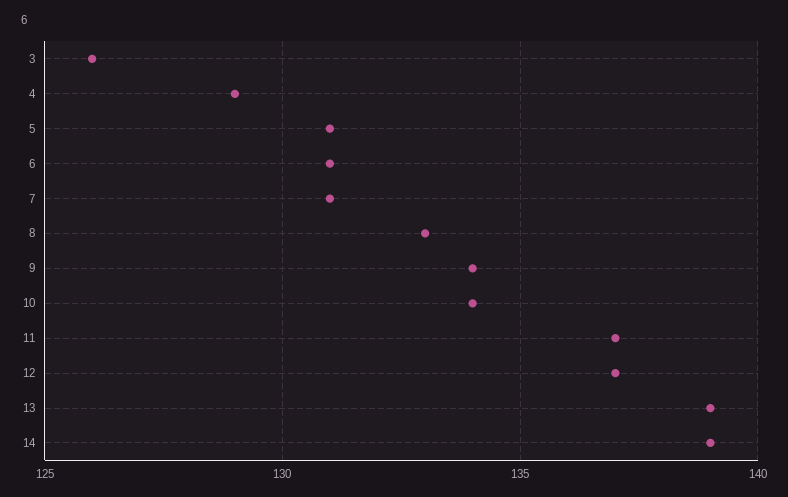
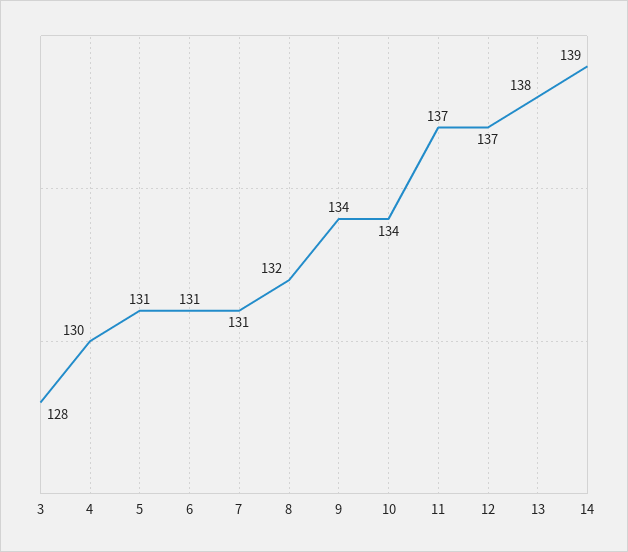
  {
-   "3": 126,
+   "3": 128,
-   "4": 129,
+   "4": 130,
    "5": 131,
    "6": 131,
    "7": 131,
-   "8": 133,
+   "8": 132,
    "9": 134,
    "10": 134,
    "11": 137,
    "12": 137,
-   "13": 139,
+   "13": 138,
    "14": 139
  }

